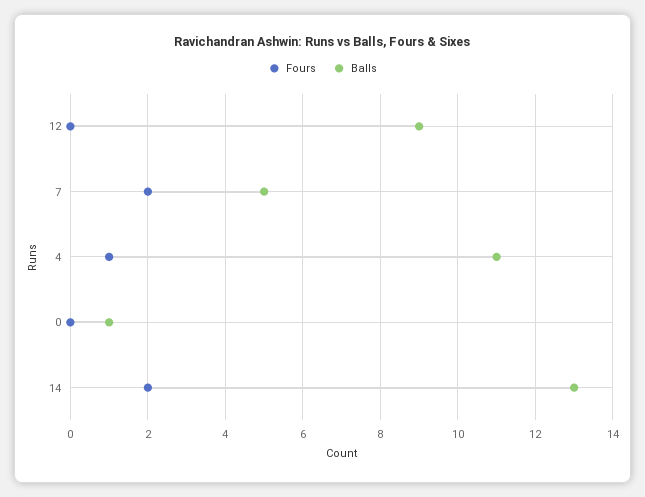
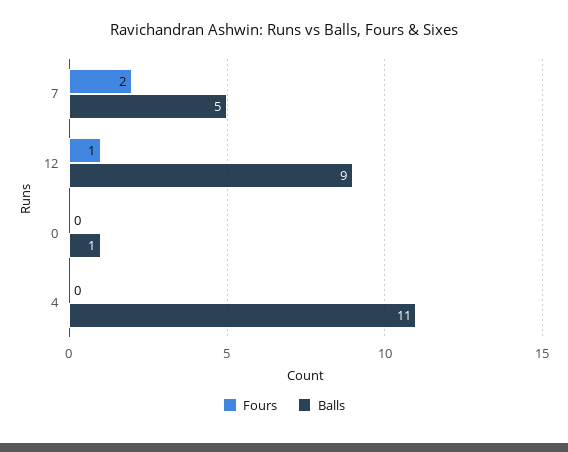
  {
    "Fours": {
-     "12": 0,
+     "12": 1,
      "7": 2,
-     "4": 1,
+     "4": 0,
-     "0": 0,
+     "0": 0
-     "14": 2
    },
    "Balls": {
      "12": 9,
      "7": 5,
      "4": 11,
-     "0": 1,
+     "0": 1
-     "14": 13
    }
  }

